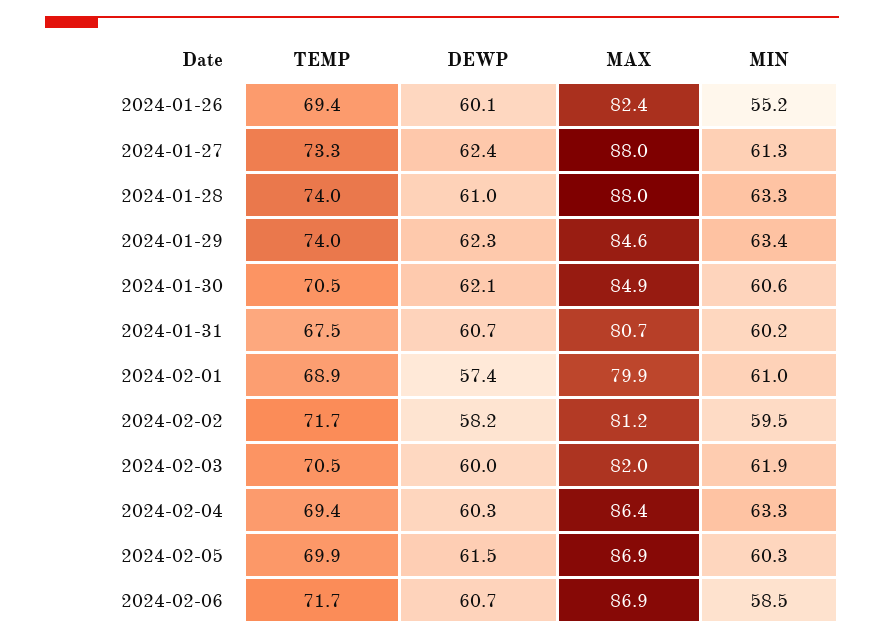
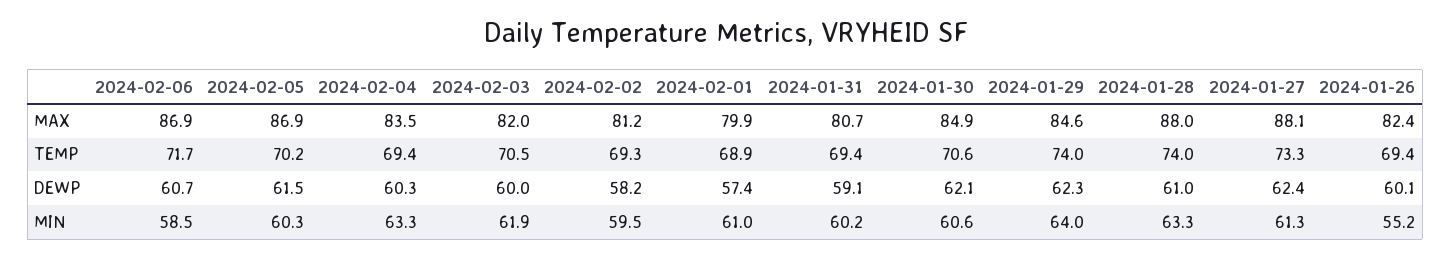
  {
    "TEMP": {
      "2024-01-26": 69.4,
      "2024-01-27": 73.3,
      "2024-01-28": 74,
      "2024-01-29": 74,
-     "2024-01-30": 70.5,
+     "2024-01-30": 70.6,
-     "2024-01-31": 67.5,
+     "2024-01-31": 69.4,
      "2024-02-01": 68.9,
-     "2024-02-02": 71.7,
+     "2024-02-02": 69.3,
      "2024-02-03": 70.5,
      "2024-02-04": 69.4,
-     "2024-02-05": 69.9,
+     "2024-02-05": 70.2,
      "2024-02-06": 71.7
    },
    "DEWP": {
      "2024-01-26": 60.1,
      "2024-01-27": 62.4,
      "2024-01-28": 61,
      "2024-01-29": 62.3,
      "2024-01-30": 62.1,
-     "2024-01-31": 60.7,
+     "2024-01-31": 59.1,
      "2024-02-01": 57.4,
      "2024-02-02": 58.2,
      "2024-02-03": 60,
      "2024-02-04": 60.3,
      "2024-02-05": 61.5,
      "2024-02-06": 60.7
    },
    "MAX": {
      "2024-01-26": 82.4,
-     "2024-01-27": 88,
+     "2024-01-27": 88.1,
      "2024-01-28": 88,
      "2024-01-29": 84.6,
      "2024-01-30": 84.9,
      "2024-01-31": 80.7,
      "2024-02-01": 79.9,
      "2024-02-02": 81.2,
      "2024-02-03": 82,
-     "2024-02-04": 86.4,
+     "2024-02-04": 83.5,
      "2024-02-05": 86.9,
      "2024-02-06": 86.9
    },
    "MIN": {
      "2024-01-26": 55.2,
      "2024-01-27": 61.3,
      "2024-01-28": 63.3,
-     "2024-01-29": 63.4,
+     "2024-01-29": 64,
      "2024-01-30": 60.6,
      "2024-01-31": 60.2,
      "2024-02-01": 61,
      "2024-02-02": 59.5,
      "2024-02-03": 61.9,
      "2024-02-04": 63.3,
      "2024-02-05": 60.3,
      "2024-02-06": 58.5
    }
  }

